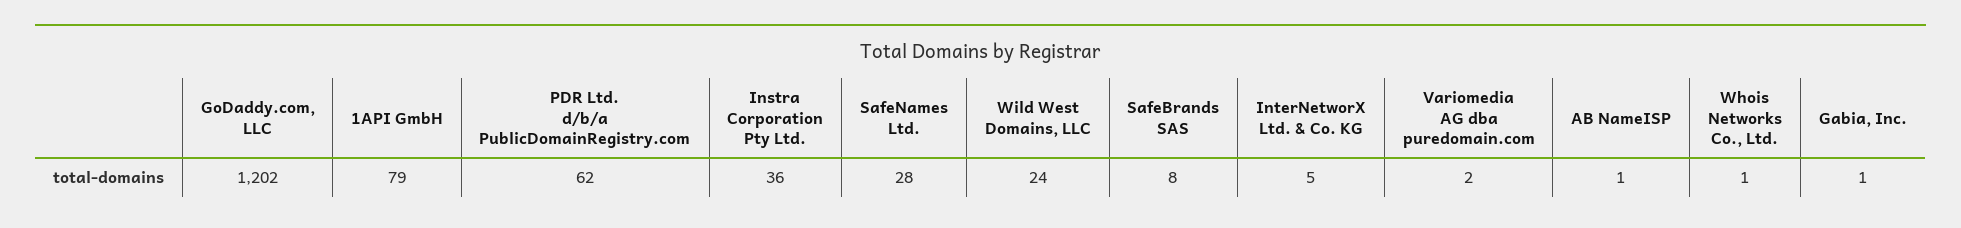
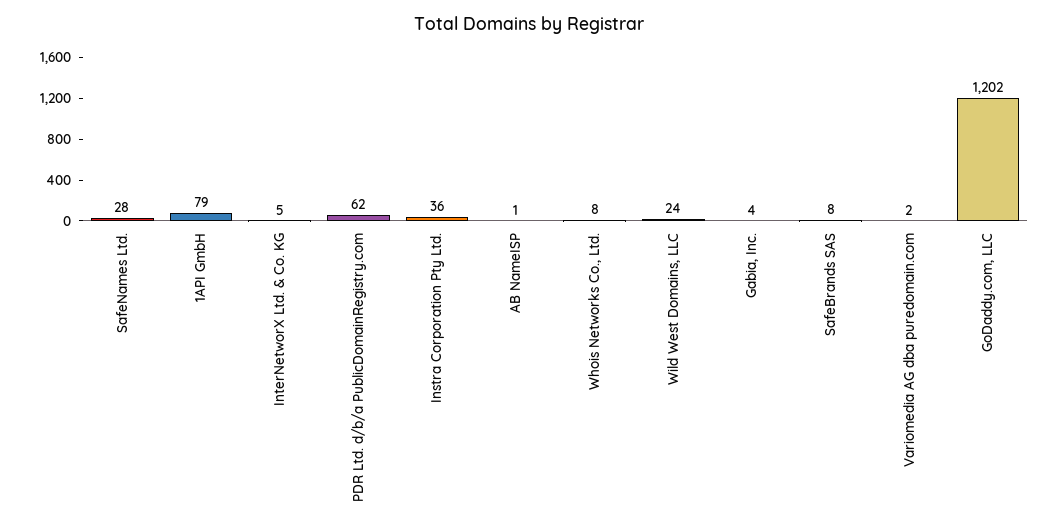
  {
    "GoDaddy.com, LLC": 1202,
    "1API GmbH": 79,
    "PDR Ltd. d/b/a PublicDomainRegistry.com": 62,
    "Instra Corporation Pty Ltd.": 36,
    "SafeNames Ltd.": 28,
    "Wild West Domains, LLC": 24,
    "SafeBrands SAS": 8,
    "InterNetworX Ltd. & Co. KG": 5,
    "Variomedia AG dba puredomain.com": 2,
    "AB NameISP": 1,
-   "Whois Networks Co., Ltd.": 1,
+   "Whois Networks Co., Ltd.": 8,
-   "Gabia, Inc.": 1
+   "Gabia, Inc.": 4
  }

